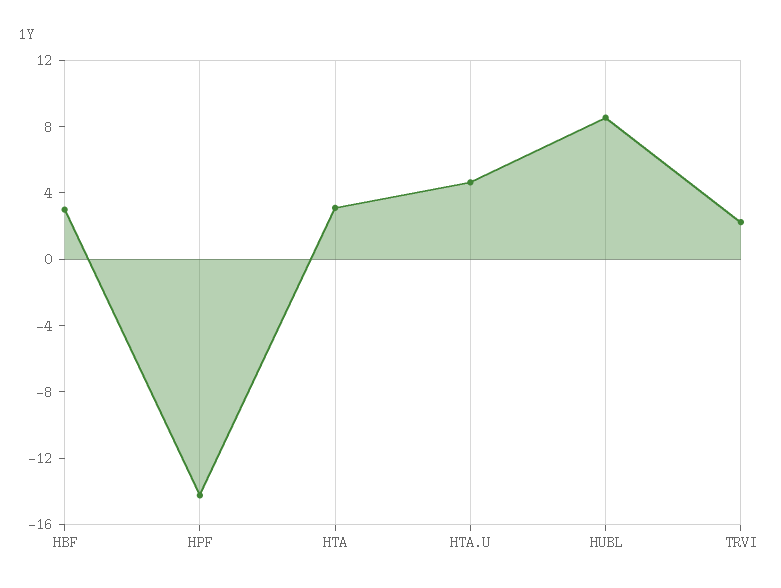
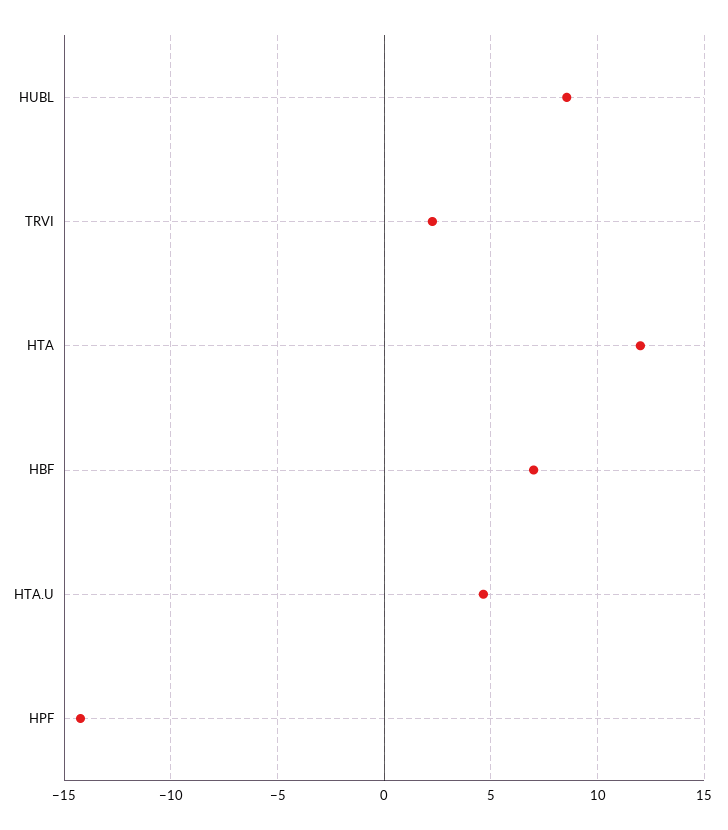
  {
-   "HBF": 3,
+   "HBF": 7,
    "HPF": -14,
-   "HTA": 3,
+   "HTA": 12,
    "HTA.U": 4.5,
    "HUBL": 8.5,
    "TRVI": 2.5
  }

